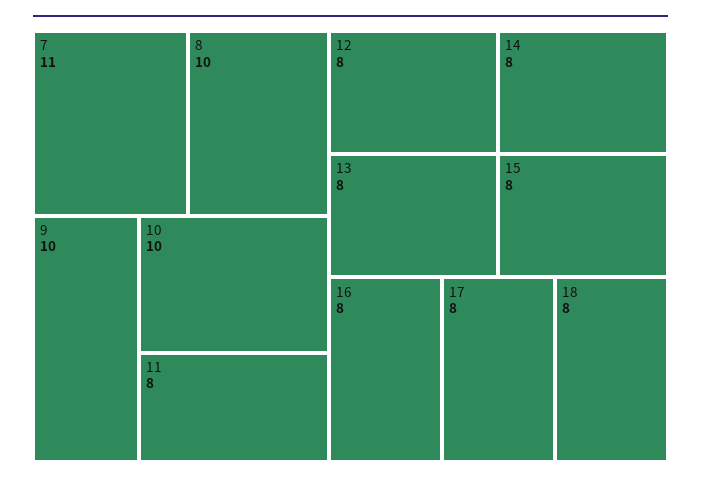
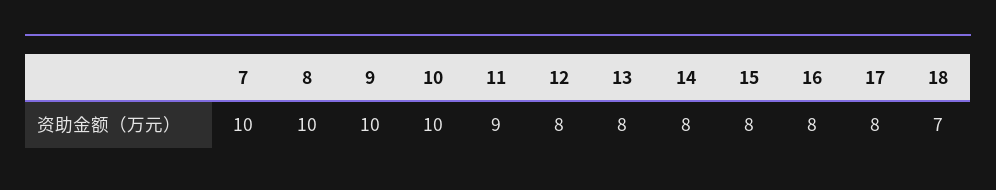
  {
-   "7": 11,
+   "7": 10,
    "8": 10,
    "9": 10,
    "10": 10,
-   "11": 8,
+   "11": 9,
    "12": 8,
    "13": 8,
    "14": 8,
    "15": 8,
    "16": 8,
    "17": 8,
-   "18": 8
+   "18": 7
  }

